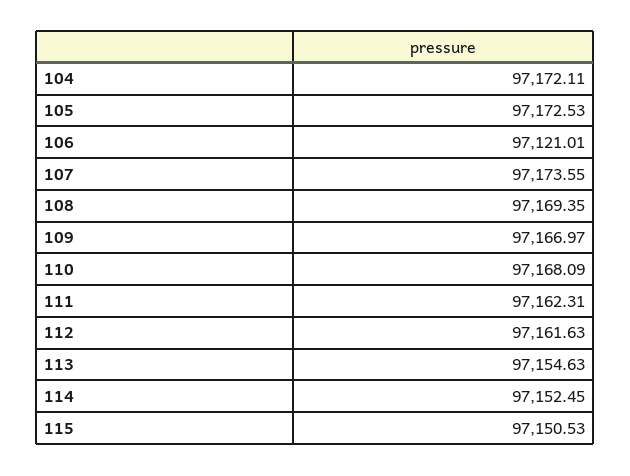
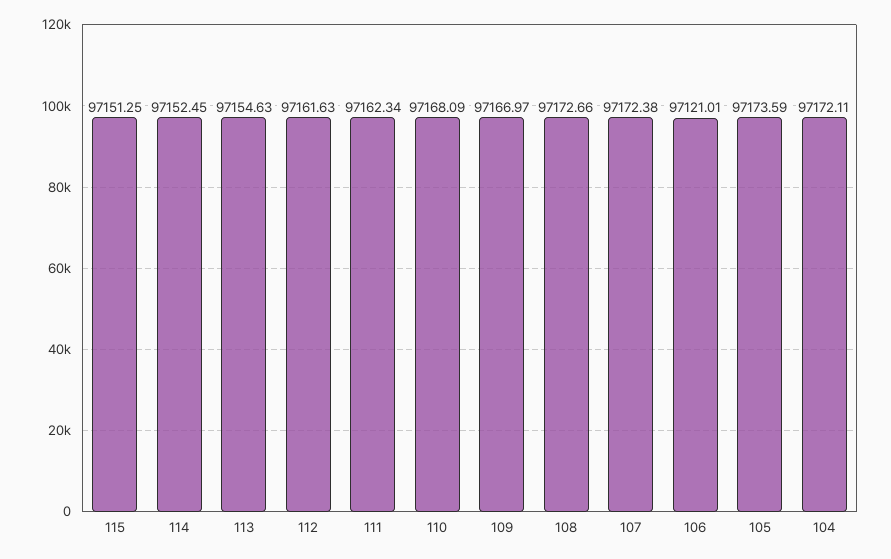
  {
    "104": 97172.11,
-   "105": 97172.53,
+   "105": 97173.59,
    "106": 97121.01,
-   "107": 97173.55,
+   "107": 97172.38,
-   "108": 97169.35,
+   "108": 97172.66,
    "109": 97166.97,
    "110": 97168.09,
-   "111": 97162.31,
+   "111": 97162.34,
    "112": 97161.63,
    "113": 97154.63,
    "114": 97152.45,
-   "115": 97150.53
+   "115": 97151.25
  }

